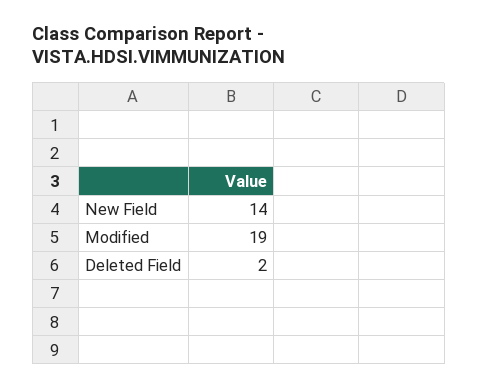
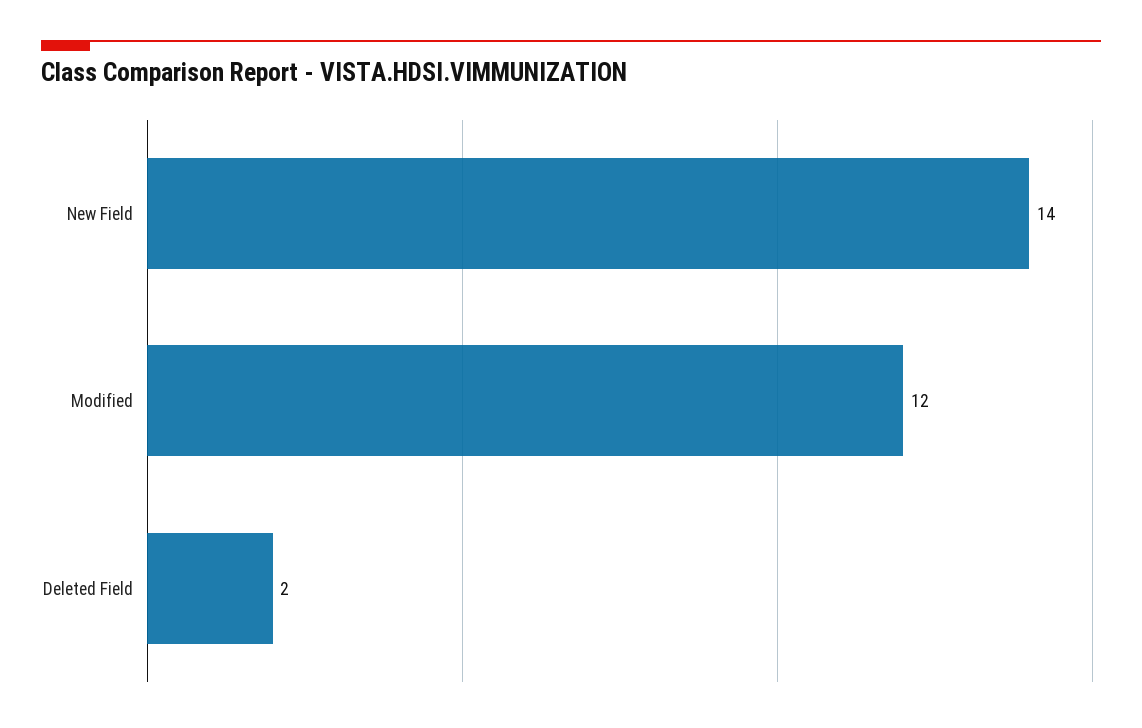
  {
    "New Field": 14,
-   "Modified": 19,
+   "Modified": 12,
    "Deleted Field": 2
  }

